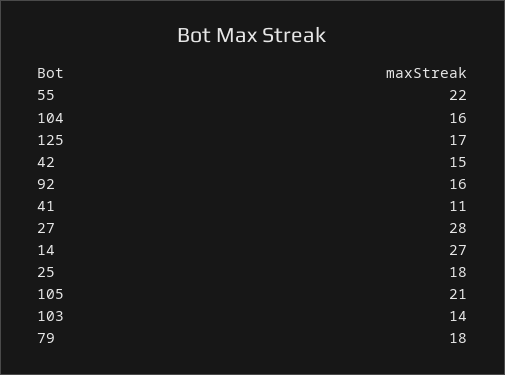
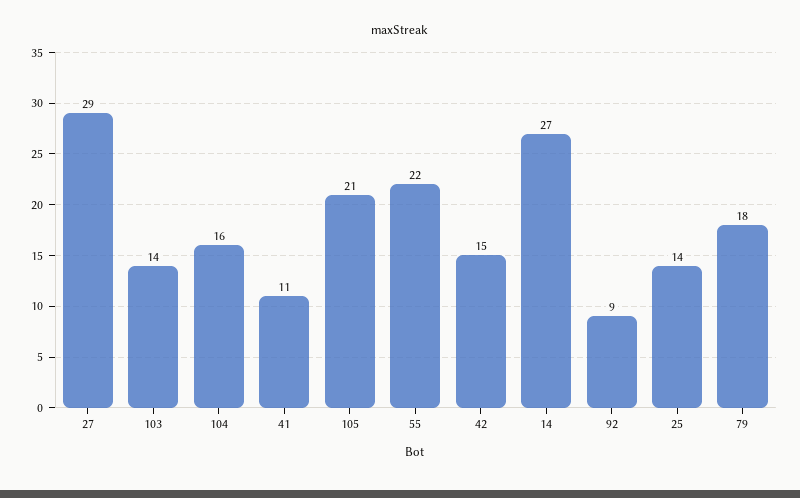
  {
    "55": 22,
    "104": 16,
-   "125": 17,
    "42": 15,
-   "92": 16,
+   "92": 9,
    "41": 11,
-   "27": 28,
+   "27": 29,
    "14": 27,
-   "25": 18,
+   "25": 14,
    "105": 21,
    "103": 14,
    "79": 18
  }

